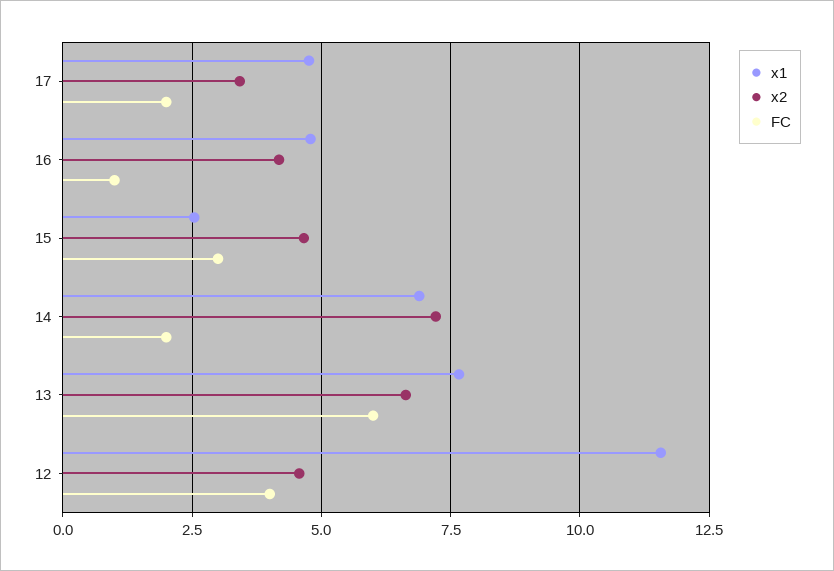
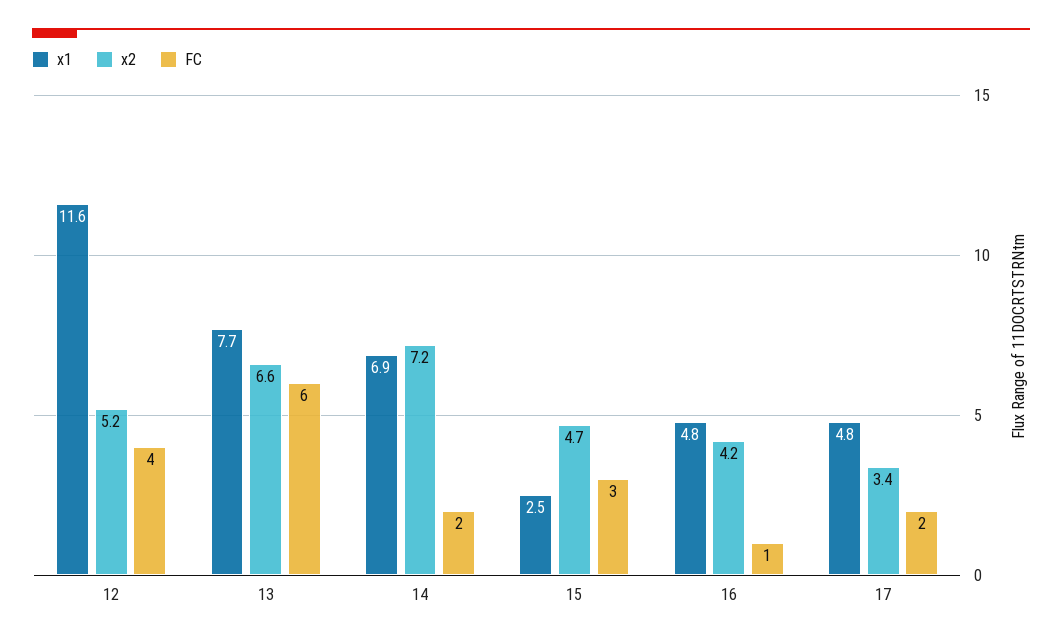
  {
    "x1": {
      "17": 4.8,
      "16": 4.8,
      "15": 2.5,
      "14": 6.9,
      "13": 7.7,
      "12": 11.6
    },
    "x2": {
      "17": 3.4,
      "16": 4.2,
      "15": 4.7,
      "14": 7.2,
      "13": 6.6,
-     "12": 4.5
+     "12": 5.2
    },
    "FC": {
      "17": 2,
      "16": 1,
      "15": 3,
      "14": 2,
      "13": 6,
      "12": 4
    }
  }

